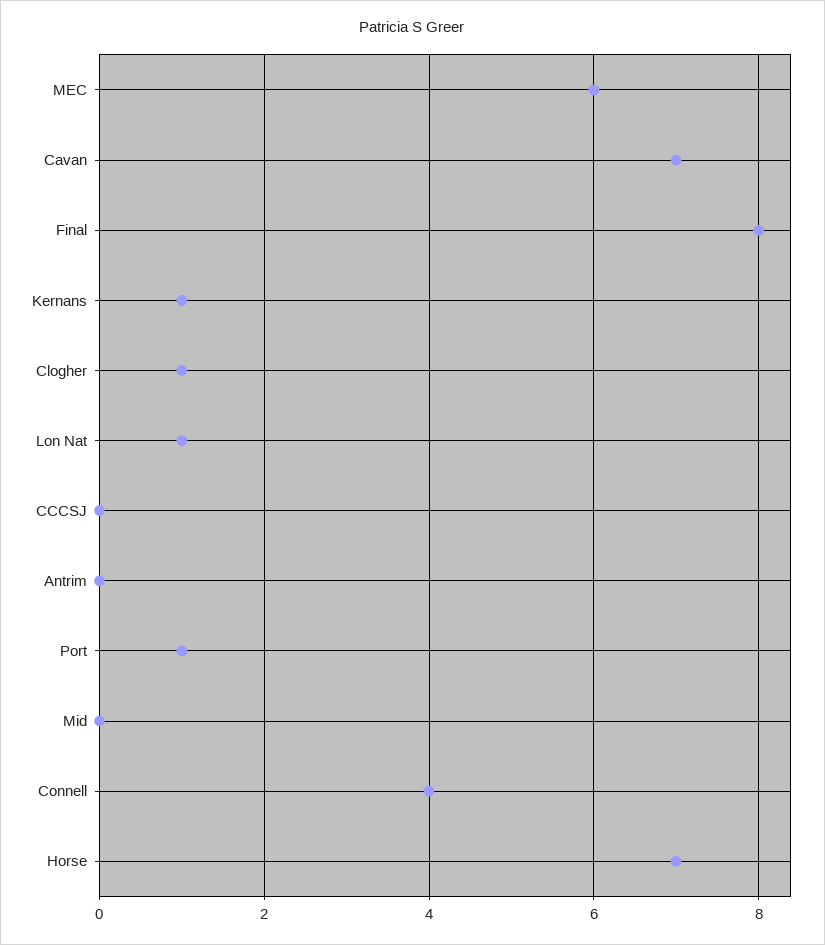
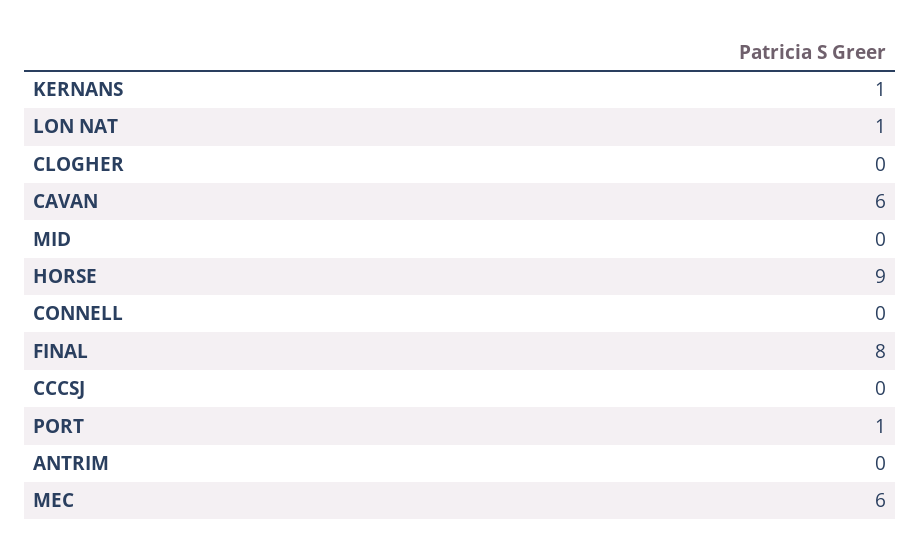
  {
    "MEC": 6,
-   "Cavan": 7,
+   "Cavan": 6,
    "Final": 8,
    "Kernans": 1,
-   "Clogher": 1,
+   "Clogher": 0,
    "Lon Nat": 1,
    "CCCSJ": 0,
    "Antrim": 0,
    "Port": 1,
    "Mid": 0,
-   "Connell": 4,
+   "Connell": 0,
-   "Horse": 7
+   "Horse": 9
  }

